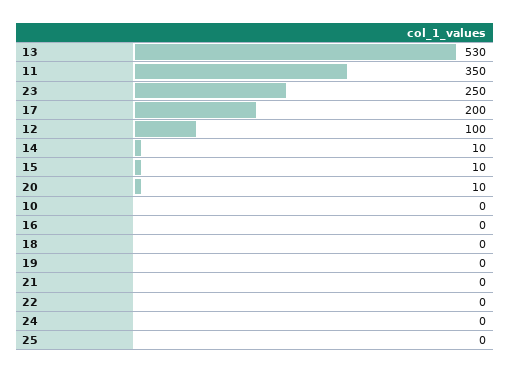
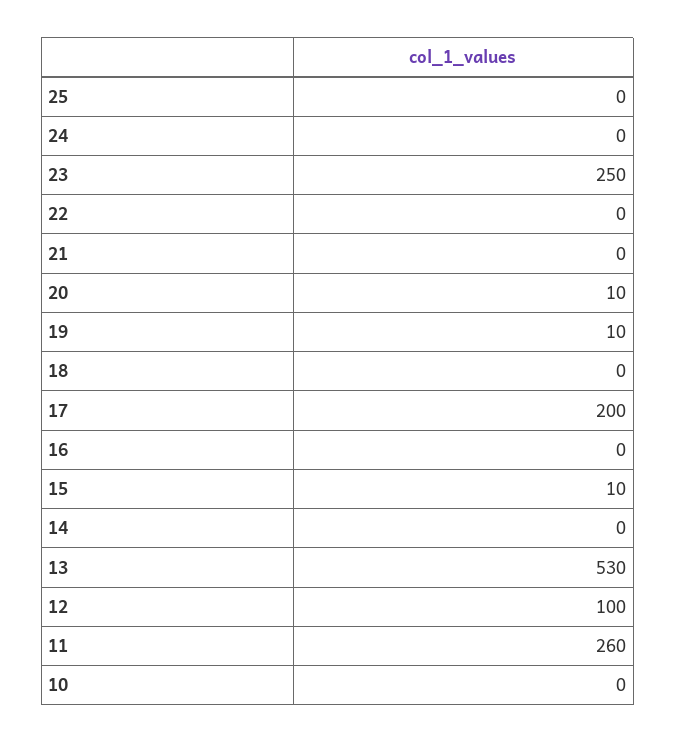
  {
    "13": 530,
-   "11": 350,
+   "11": 260,
    "23": 250,
    "17": 200,
    "12": 100,
-   "14": 10,
+   "14": 0,
    "15": 10,
    "20": 10,
    "10": 0,
    "16": 0,
    "18": 0,
-   "19": 0,
+   "19": 10,
    "21": 0,
    "22": 0,
    "24": 0,
    "25": 0
  }

